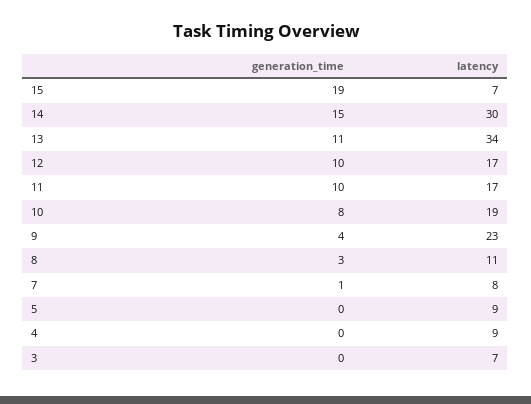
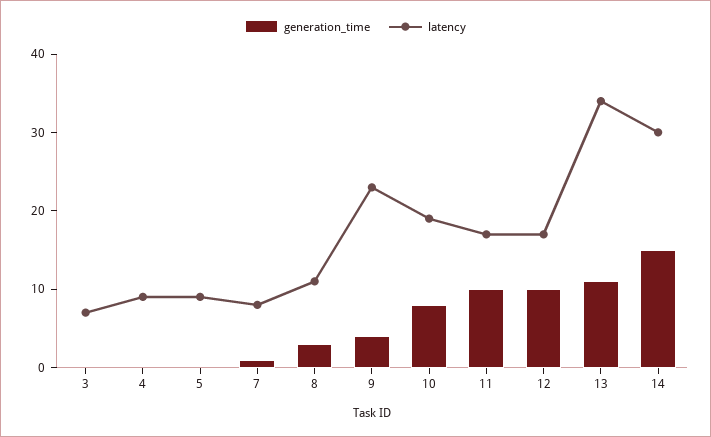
  {
    "generation_time": {
-     "15": 19,
      "14": 15,
      "13": 11,
      "12": 10,
      "11": 10,
      "10": 8,
      "9": 4,
      "8": 3,
      "7": 1,
      "5": 0,
      "4": 0,
      "3": 0
    },
    "latency": {
-     "15": 7,
      "14": 30,
      "13": 34,
      "12": 17,
      "11": 17,
      "10": 19,
      "9": 23,
      "8": 11,
      "7": 8,
      "5": 9,
      "4": 9,
      "3": 7
    }
  }

